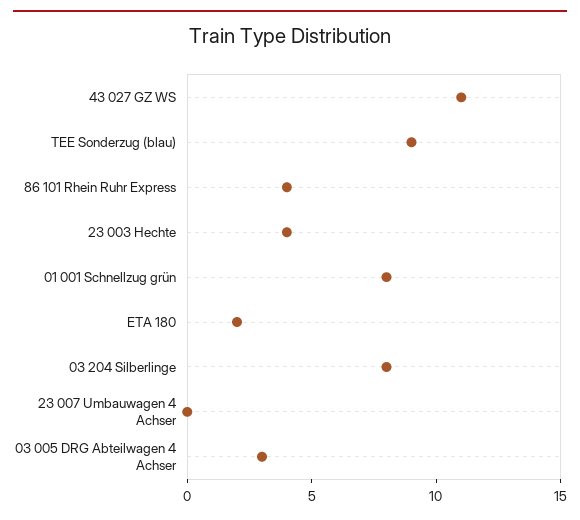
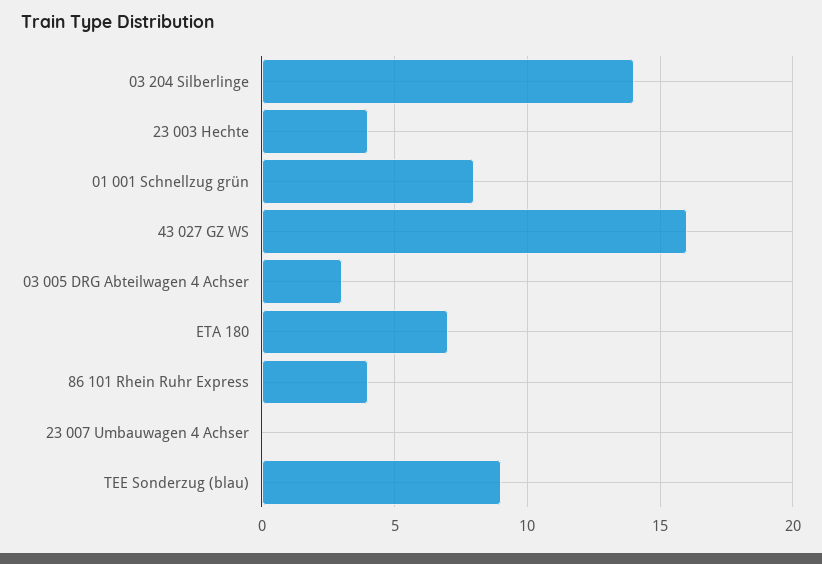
  {
-   "43 027 GZ WS": 11,
+   "43 027 GZ WS": 16,
    "TEE Sonderzug (blau)": 9,
    "86 101 Rhein Ruhr Express": 4,
    "23 003 Hechte": 4,
    "01 001 Schnellzug grün": 8,
-   "ETA 180": 2,
+   "ETA 180": 7,
-   "03 204 Silberlinge": 8,
+   "03 204 Silberlinge": 14,
    "23 007 Umbauwagen 4 Achser": 0,
    "03 005 DRG Abteilwagen 4 Achser": 3
  }

